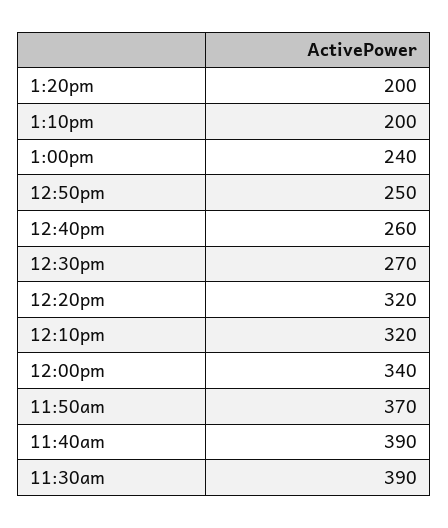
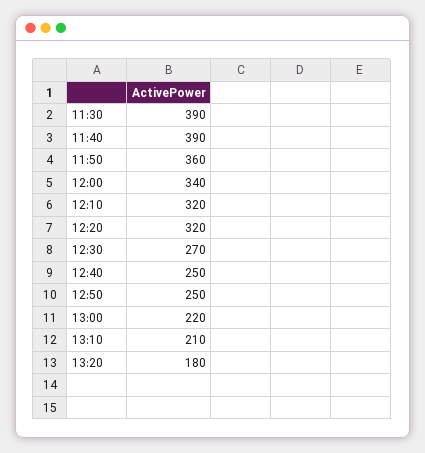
  {
-   "1:20pm": 200,
+   "1:20pm": 180,
-   "1:10pm": 200,
+   "1:10pm": 210,
-   "1:00pm": 240,
+   "1:00pm": 220,
    "12:50pm": 250,
-   "12:40pm": 260,
+   "12:40pm": 250,
    "12:30pm": 270,
    "12:20pm": 320,
    "12:10pm": 320,
    "12:00pm": 340,
-   "11:50am": 370,
+   "11:50am": 360,
    "11:40am": 390,
    "11:30am": 390
  }

